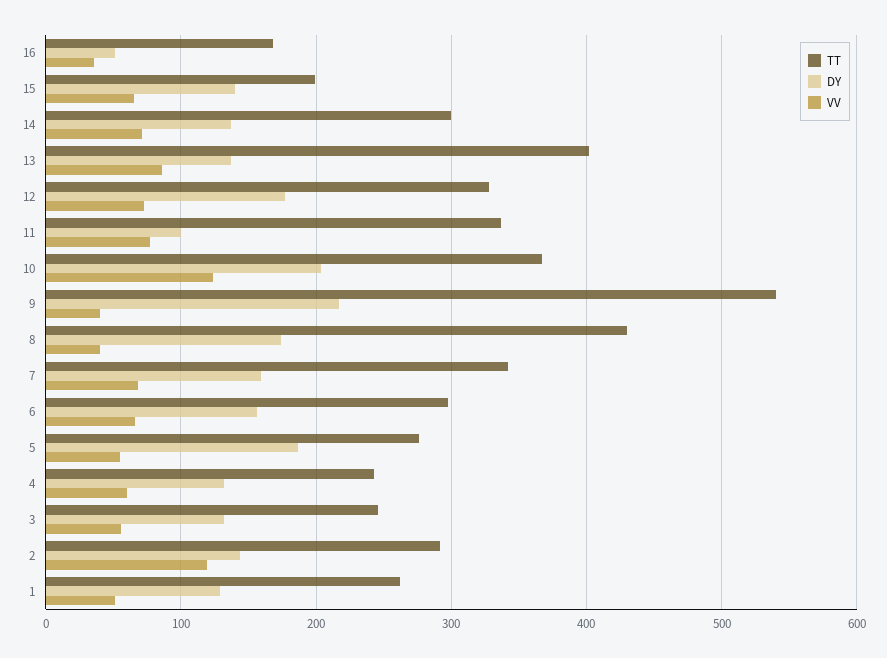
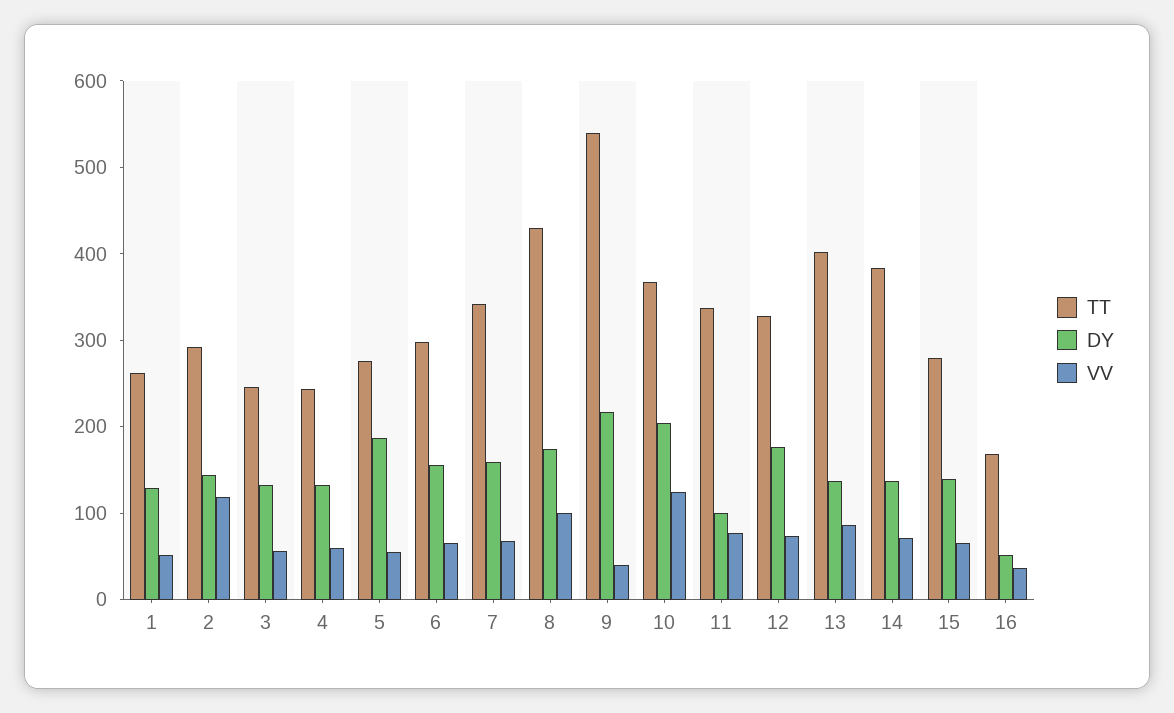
  {
    "TT": {
      "16": 170,
-     "15": 200,
+     "15": 280,
-     "14": 300,
+     "14": 380,
      "13": 400,
      "12": 330,
      "11": 340,
      "10": 370,
      "9": 540,
      "8": 430,
      "7": 340,
      "6": 300,
      "5": 280,
      "4": 240,
      "3": 250,
      "2": 290,
      "1": 260
    },
    "DY": {
      "16": 50,
      "15": 140,
      "14": 140,
      "13": 140,
      "12": 180,
      "11": 100,
      "10": 200,
      "9": 220,
      "8": 170,
      "7": 160,
      "6": 160,
      "5": 190,
      "4": 130,
      "3": 130,
      "2": 140,
      "1": 130
    },
    "VV": {
      "16": 40,
      "15": 70,
      "14": 70,
      "13": 90,
      "12": 70,
      "11": 80,
      "10": 120,
      "9": 40,
-     "8": 40,
+     "8": 100,
      "7": 70,
      "6": 70,
      "5": 60,
      "4": 60,
      "3": 60,
      "2": 120,
      "1": 50
    }
  }

